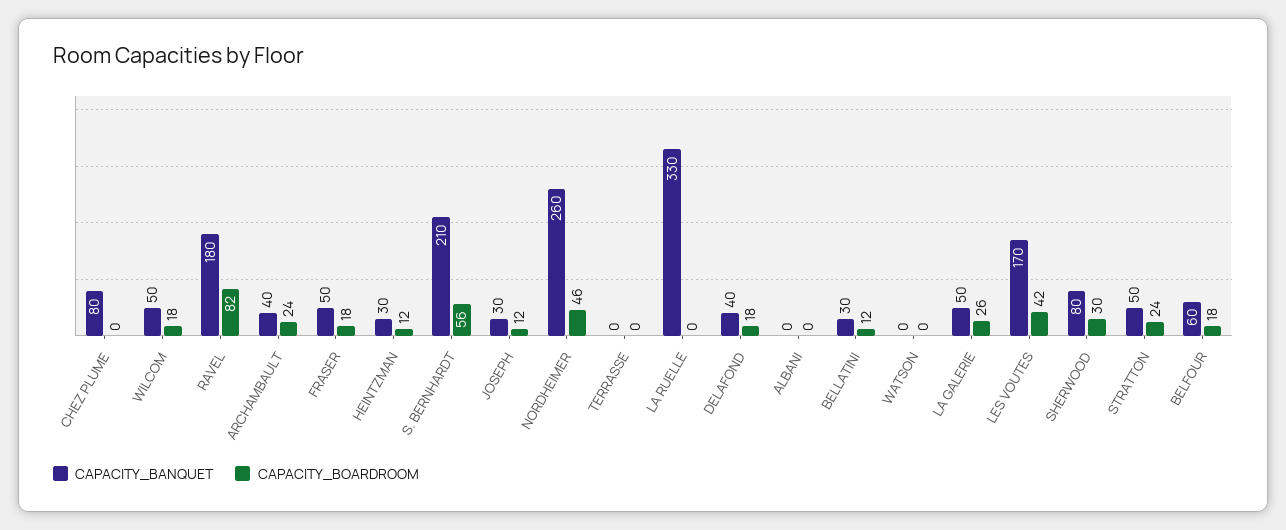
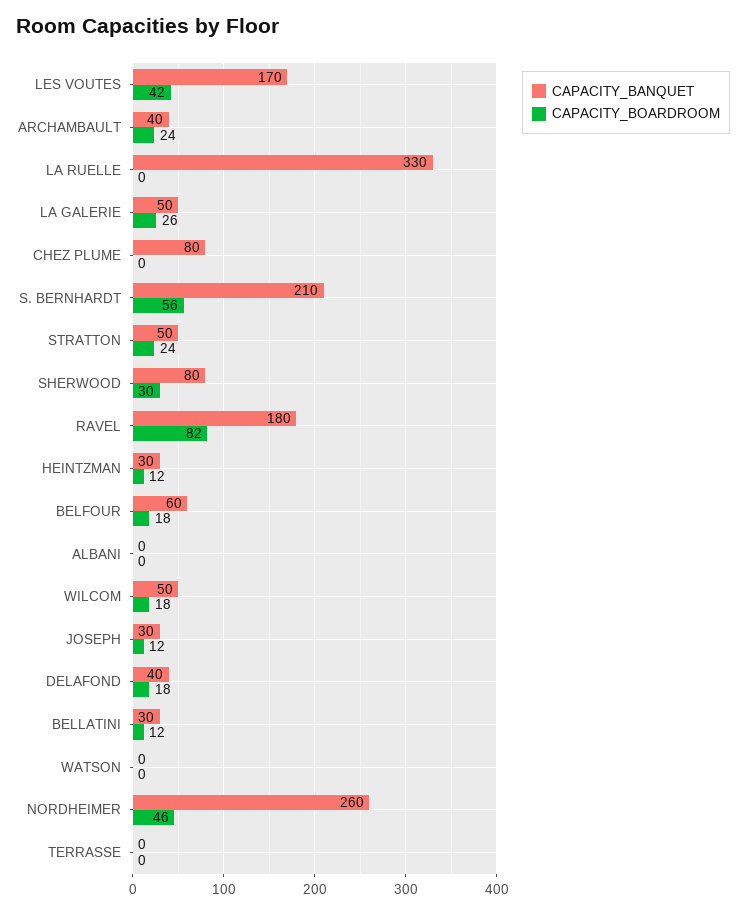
  {
    "CAPACITY_BANQUET": {
      "CHEZ PLUME": 80,
      "WILCOM": 50,
      "RAVEL": 180,
      "ARCHAMBAULT": 40,
-     "FRASER": 50,
      "HEINTZMAN": 30,
      "S. BERNHARDT": 210,
      "JOSEPH": 30,
      "NORDHEIMER": 260,
      "TERRASSE": 0,
      "LA RUELLE": 330,
      "DELAFOND": 40,
      "ALBANI": 0,
      "BELLATINI": 30,
      "WATSON": 0,
      "LA GALERIE": 50,
      "LES VOUTES": 170,
      "SHERWOOD": 80,
      "STRATTON": 50,
      "BELFOUR": 60
    },
    "CAPACITY_BOARDROOM": {
      "CHEZ PLUME": 0,
      "WILCOM": 18,
      "RAVEL": 82,
      "ARCHAMBAULT": 24,
-     "FRASER": 18,
      "HEINTZMAN": 12,
      "S. BERNHARDT": 56,
      "JOSEPH": 12,
      "NORDHEIMER": 46,
      "TERRASSE": 0,
      "LA RUELLE": 0,
      "DELAFOND": 18,
      "ALBANI": 0,
      "BELLATINI": 12,
      "WATSON": 0,
      "LA GALERIE": 26,
      "LES VOUTES": 42,
      "SHERWOOD": 30,
      "STRATTON": 24,
      "BELFOUR": 18
    }
  }

